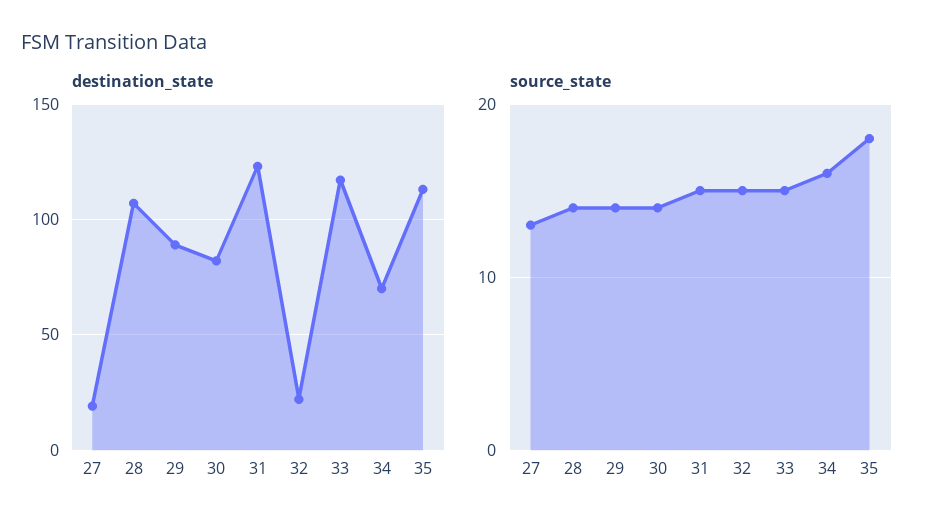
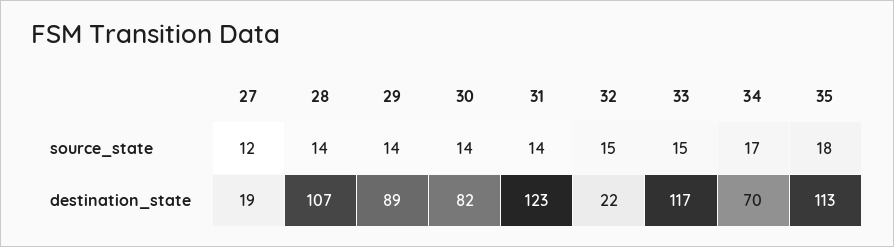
  {
    "destination_state": {
      "27": 19,
      "28": 107,
      "29": 89,
      "30": 82,
      "31": 123,
      "32": 22,
      "33": 117,
      "34": 70,
      "35": 113
    },
    "source_state": {
-     "27": 13,
+     "27": 12,
      "28": 14,
      "29": 14,
      "30": 14,
-     "31": 15,
+     "31": 14,
      "32": 15,
      "33": 15,
-     "34": 16,
+     "34": 17,
      "35": 18
    }
  }

